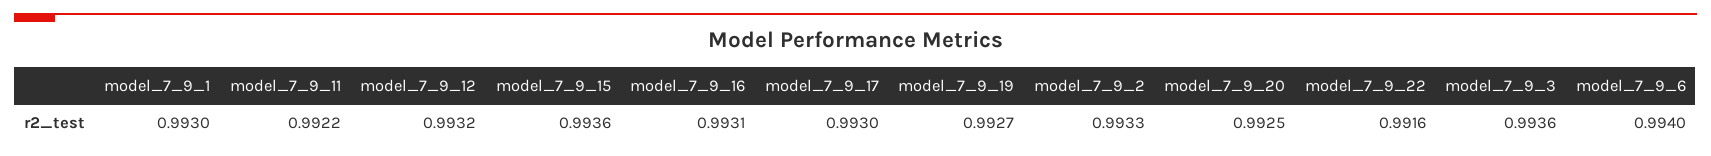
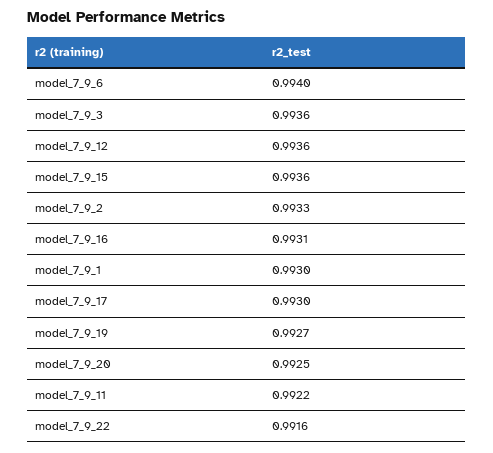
  {
    "model_7_9_1": 0.993,
    "model_7_9_11": 0.9922,
-   "model_7_9_12": 0.9932,
+   "model_7_9_12": 0.9936,
    "model_7_9_15": 0.9936,
    "model_7_9_16": 0.9931,
    "model_7_9_17": 0.993,
    "model_7_9_19": 0.9927,
    "model_7_9_2": 0.9933,
    "model_7_9_20": 0.9925,
    "model_7_9_22": 0.9916,
    "model_7_9_3": 0.9936,
    "model_7_9_6": 0.994
  }

